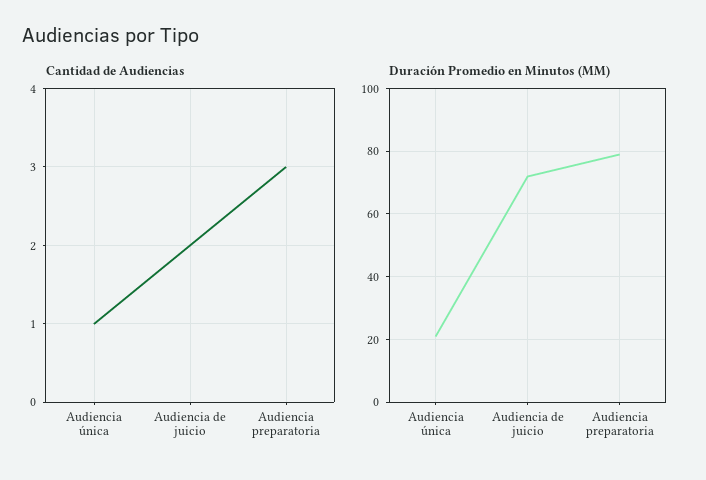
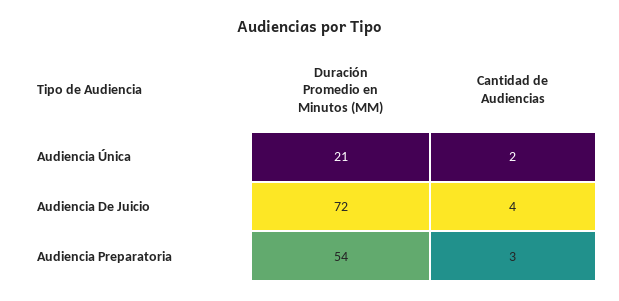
  {
    "Cantidad de Audiencias": {
-     "Audiencia única": 1,
+     "Audiencia única": 2,
-     "Audiencia de juicio": 2,
+     "Audiencia de juicio": 4,
      "Audiencia preparatoria": 3
    },
    "Duración Promedio en Minutos (MM)": {
      "Audiencia única": 21,
      "Audiencia de juicio": 72,
-     "Audiencia preparatoria": 80
+     "Audiencia preparatoria": 54
    }
  }

